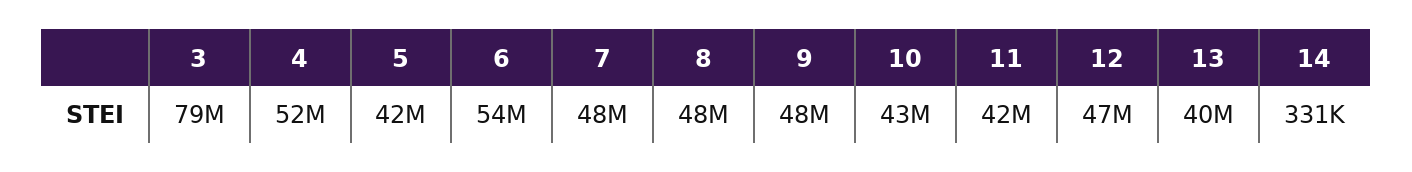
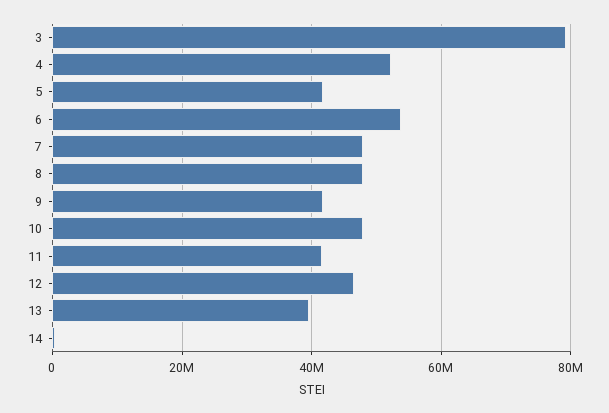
  {
    "3": 79000000,
    "4": 52000000,
    "5": 42000000,
    "6": 54000000,
    "7": 48000000,
    "8": 48000000,
-   "9": 48000000,
+   "9": 42000000,
-   "10": 43000000,
+   "10": 48000000,
    "11": 42000000,
    "12": 47000000,
    "13": 40000000,
    "14": 331000
  }

